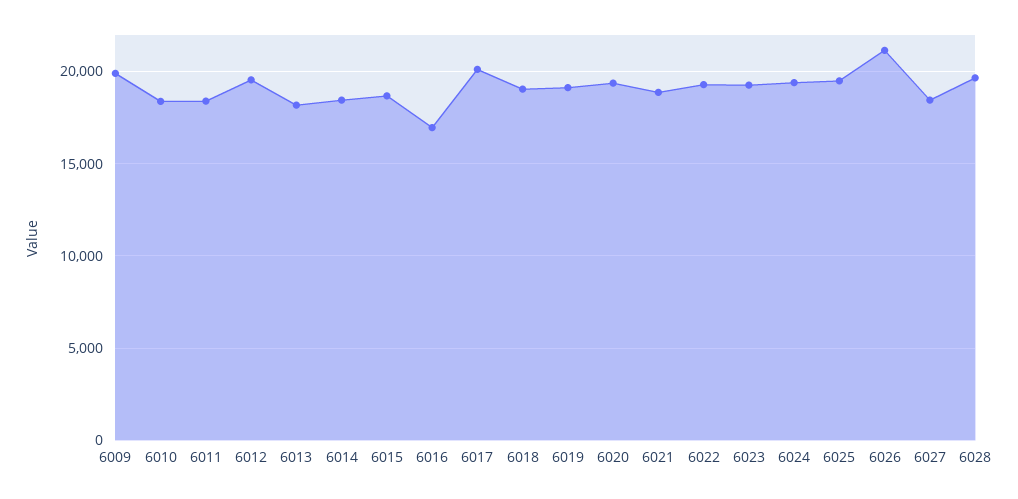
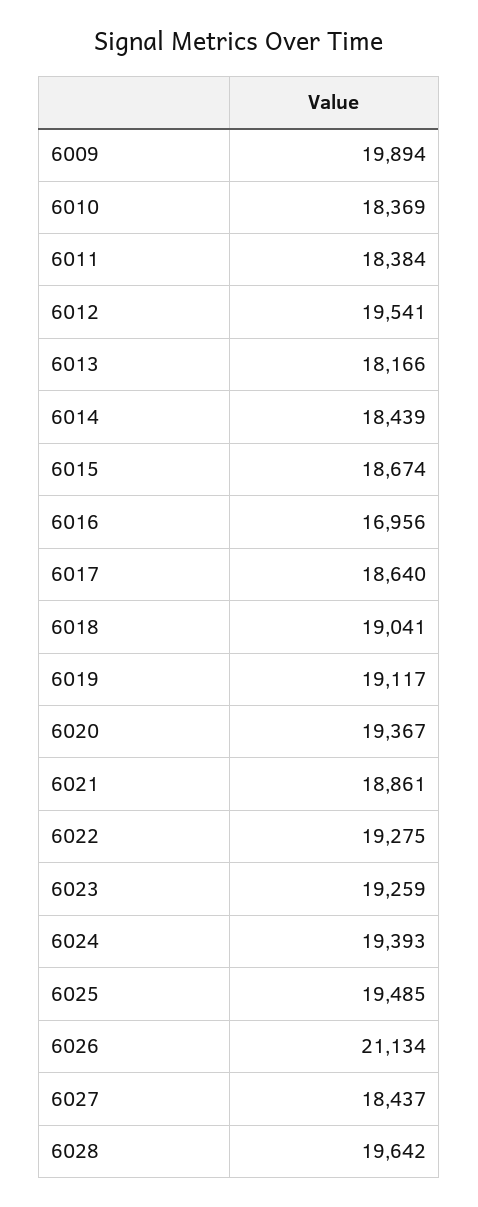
  {
    "6009": 19894,
    "6010": 18369,
    "6011": 18384,
    "6012": 19541,
    "6013": 18166,
    "6014": 18439,
    "6015": 18674,
    "6016": 16956,
-   "6017": 20000,
+   "6017": 18640,
    "6018": 19041,
    "6019": 19117,
    "6020": 19367,
    "6021": 18861,
    "6022": 19275,
    "6023": 19259,
    "6024": 19393,
    "6025": 19485,
    "6026": 21134,
    "6027": 18437,
    "6028": 19642
  }

